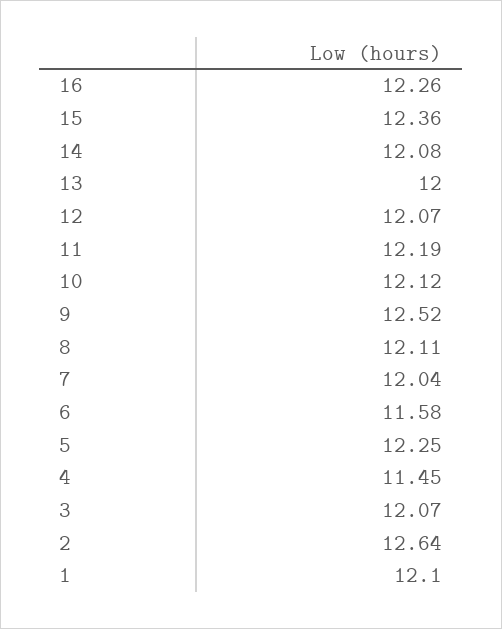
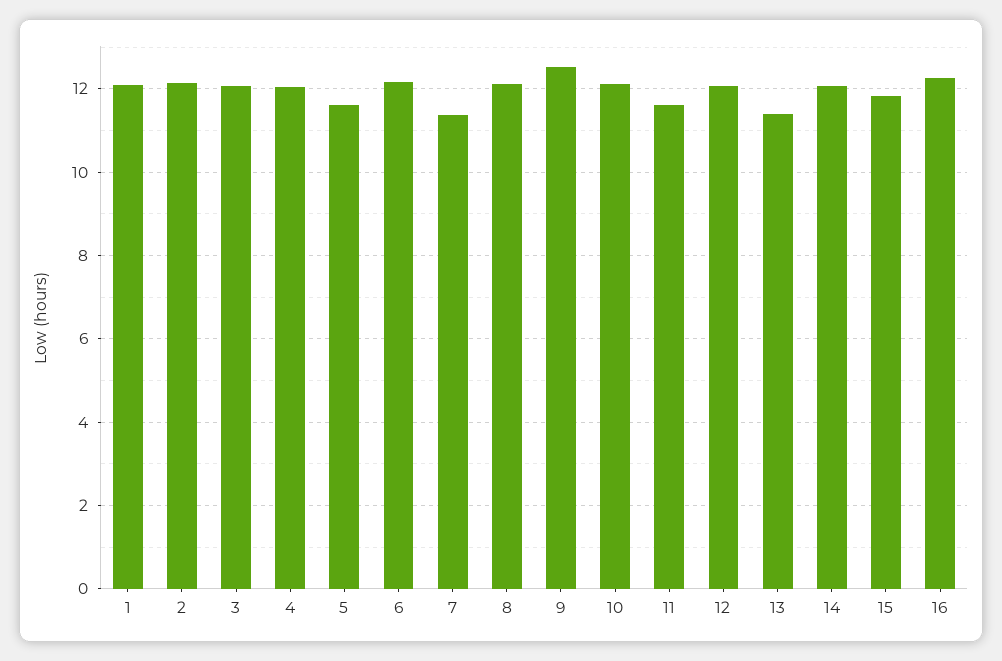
  {
    "16": 12.26,
-   "15": 12.36,
+   "15": 11.8,
    "14": 12.08,
-   "13": 12,
+   "13": 11.4,
    "12": 12.07,
-   "11": 12.19,
+   "11": 11.6,
    "10": 12.12,
    "9": 12.52,
    "8": 12.11,
-   "7": 12.04,
+   "7": 11.4,
-   "6": 11.58,
+   "6": 12.2,
-   "5": 12.25,
+   "5": 11.6,
-   "4": 11.45,
+   "4": 12,
    "3": 12.07,
-   "2": 12.64,
+   "2": 12.2,
    "1": 12.1
  }

